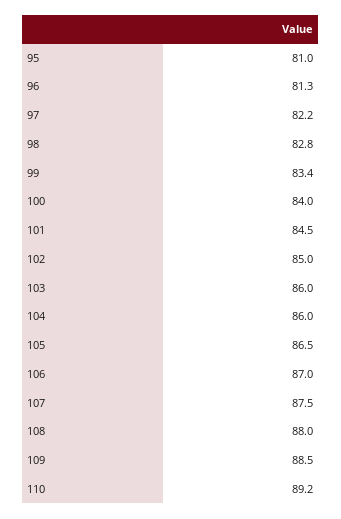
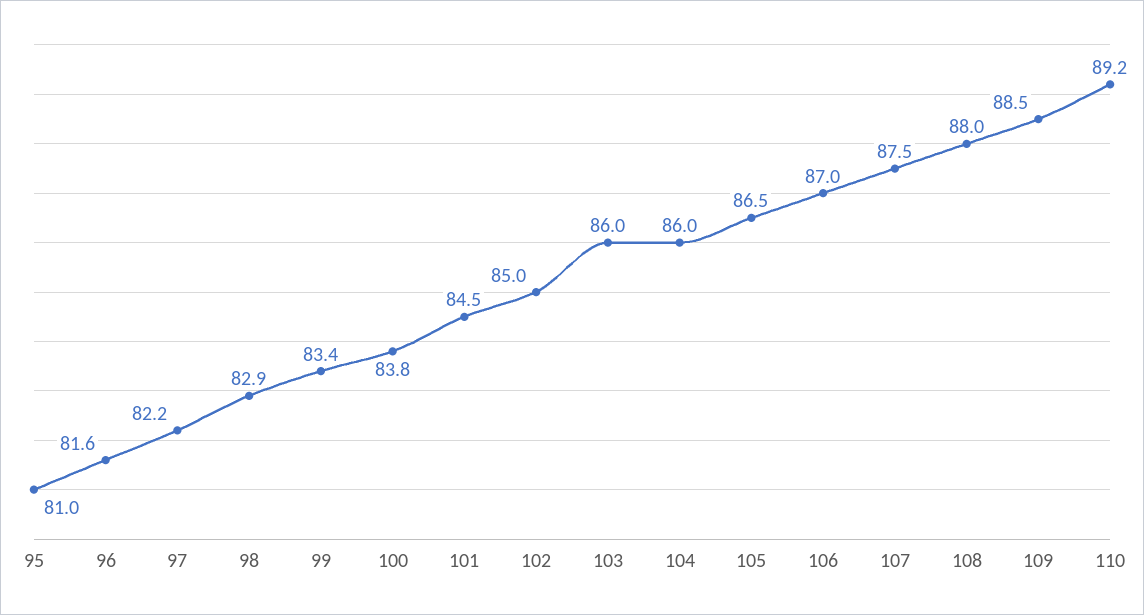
  {
    "95": 81,
-   "96": 81.3,
+   "96": 81.6,
    "97": 82.2,
-   "98": 82.8,
+   "98": 82.9,
    "99": 83.4,
-   "100": 84,
+   "100": 83.8,
    "101": 84.5,
    "102": 85,
    "103": 86,
    "104": 86,
    "105": 86.5,
    "106": 87,
    "107": 87.5,
    "108": 88,
    "109": 88.5,
    "110": 89.2
  }

